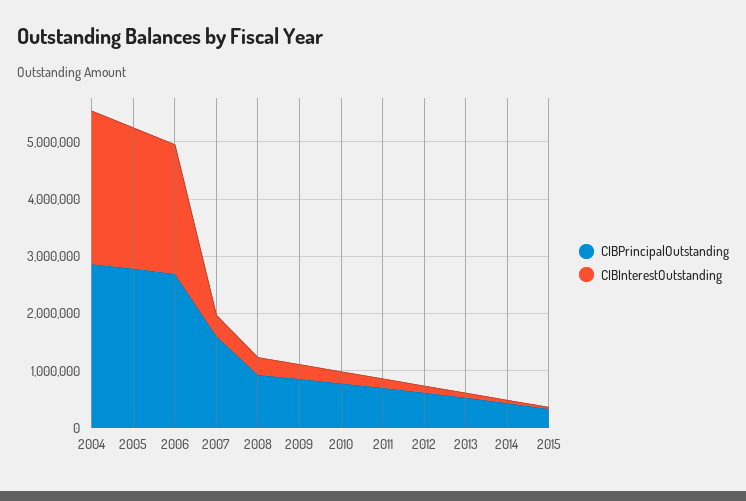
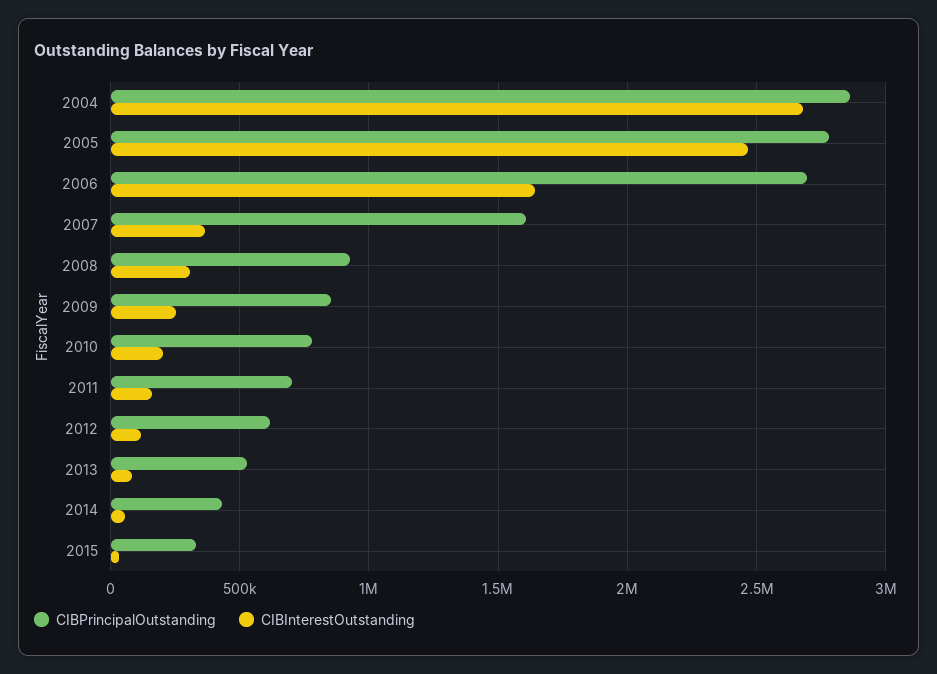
  {
    "CIBPrincipalOutstanding": {
      "2004": 2850000,
      "2005": 2800000,
      "2006": 2700000,
      "2007": 1600000,
      "2008": 950000,
      "2009": 850000,
      "2010": 800000,
      "2011": 700000,
      "2012": 600000,
      "2013": 550000,
      "2014": 450000,
      "2015": 350000
    },
    "CIBInterestOutstanding": {
      "2004": 2700000,
      "2005": 2450000,
-     "2006": 2200000,
+     "2006": 1650000,
      "2007": 350000,
      "2008": 300000,
      "2009": 250000,
      "2010": 200000,
      "2011": 150000,
      "2012": 100000,
      "2013": 100000,
      "2014": 50000,
      "2015": 50000
    }
  }

